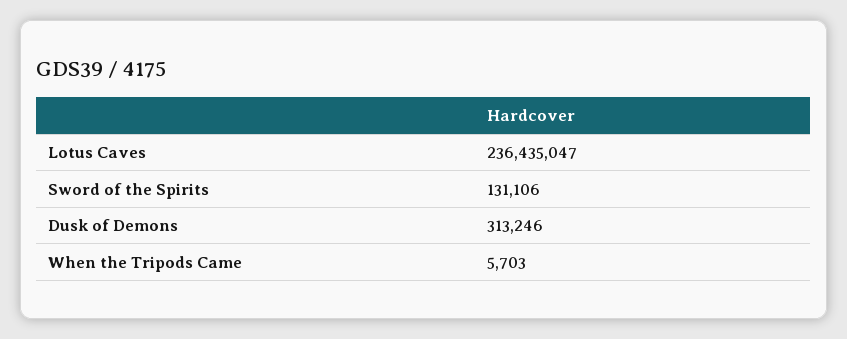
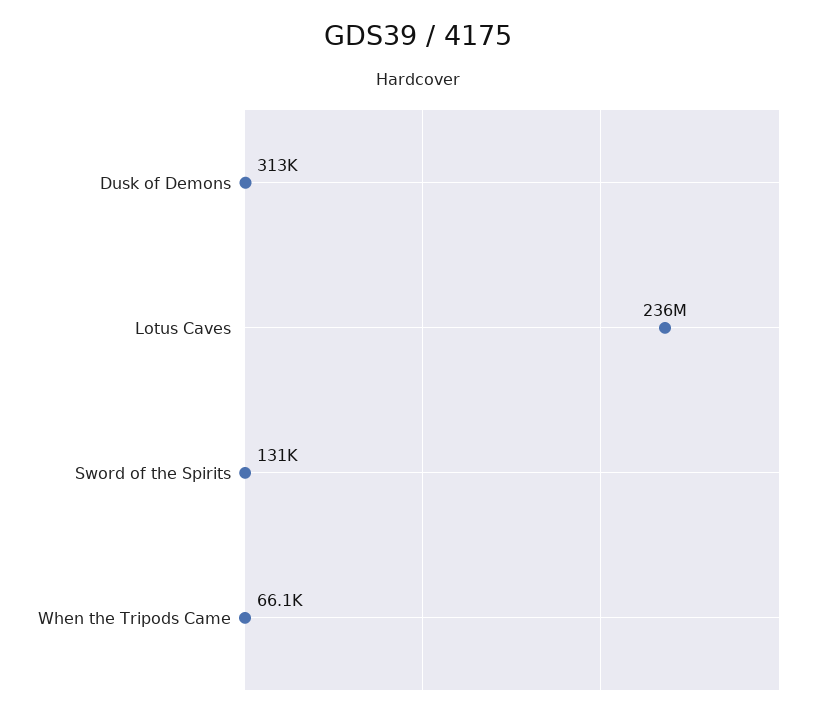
  {
    "Lotus Caves": 236435047,
    "Sword of the Spirits": 131106,
    "Dusk of Demons": 313246,
-   "When the Tripods Came": 5703
+   "When the Tripods Came": 66100
  }

